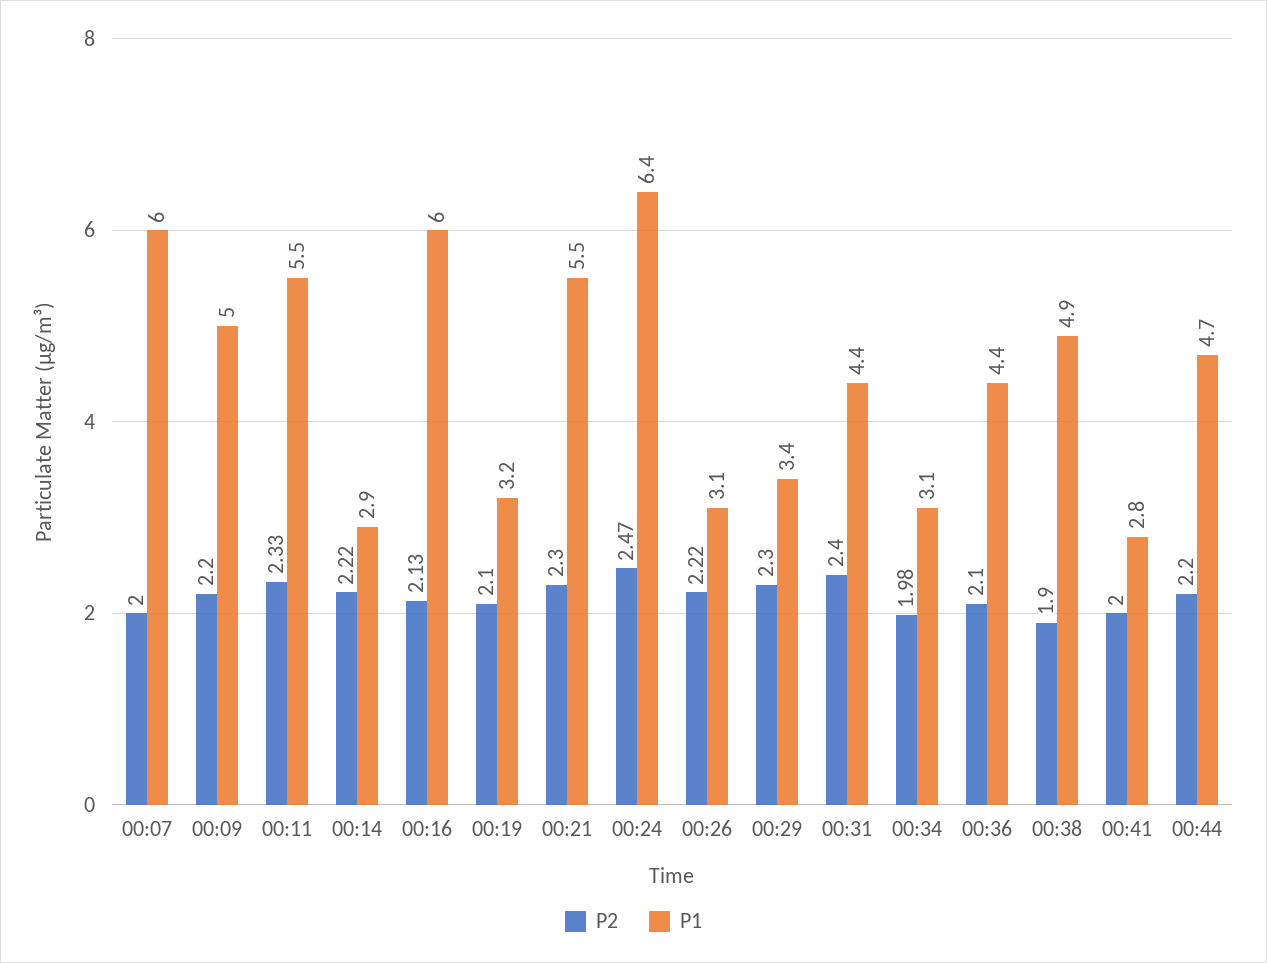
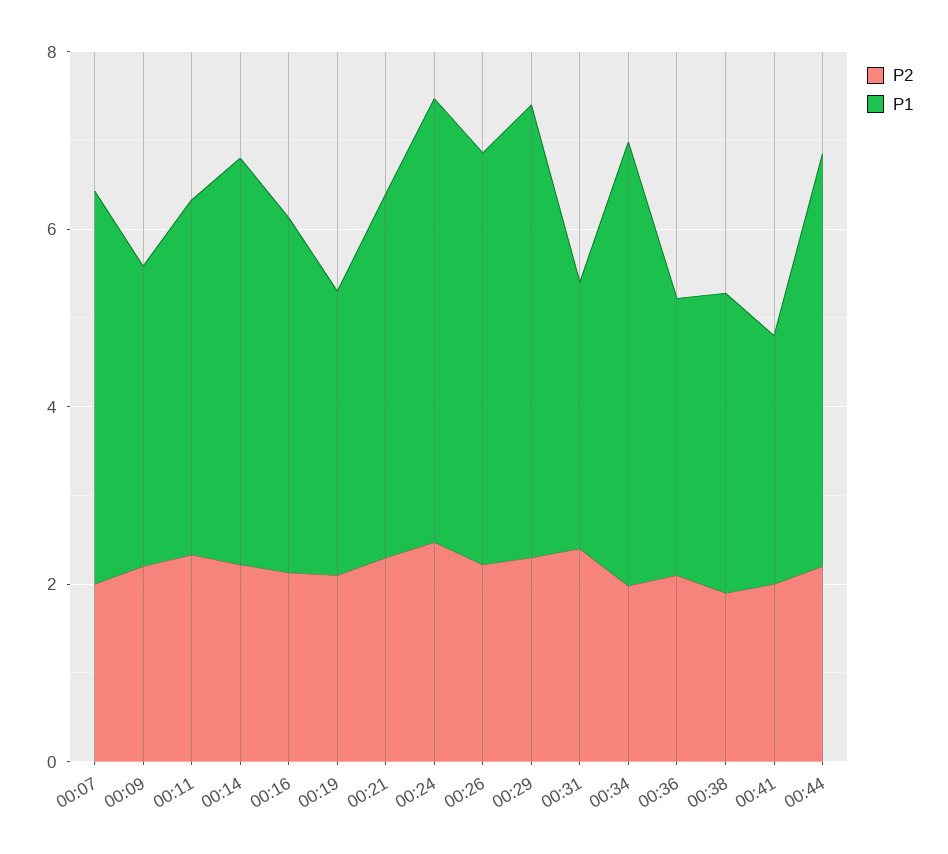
  {
    "P2": {
      "00:07": 2,
      "00:09": 2.2,
      "00:11": 2.33,
      "00:14": 2.22,
      "00:16": 2.13,
      "00:19": 2.1,
      "00:21": 2.3,
      "00:24": 2.47,
      "00:26": 2.22,
      "00:29": 2.3,
      "00:31": 2.4,
      "00:34": 1.98,
      "00:36": 2.1,
      "00:38": 1.9,
      "00:41": 2,
      "00:44": 2.2
    },
    "P1": {
-     "00:07": 6,
+     "00:07": 4.5,
-     "00:09": 5,
+     "00:09": 3.5,
-     "00:11": 5.5,
+     "00:11": 4,
-     "00:14": 2.9,
+     "00:14": 4.5,
-     "00:16": 6,
+     "00:16": 4,
      "00:19": 3.2,
-     "00:21": 5.5,
+     "00:21": 4,
-     "00:24": 6.4,
+     "00:24": 5,
-     "00:26": 3.1,
+     "00:26": 4.5,
-     "00:29": 3.4,
+     "00:29": 5,
-     "00:31": 4.4,
+     "00:31": 3,
-     "00:34": 3.1,
+     "00:34": 5,
-     "00:36": 4.4,
+     "00:36": 3,
-     "00:38": 4.9,
+     "00:38": 3.5,
      "00:41": 2.8,
      "00:44": 4.7
    }
  }

